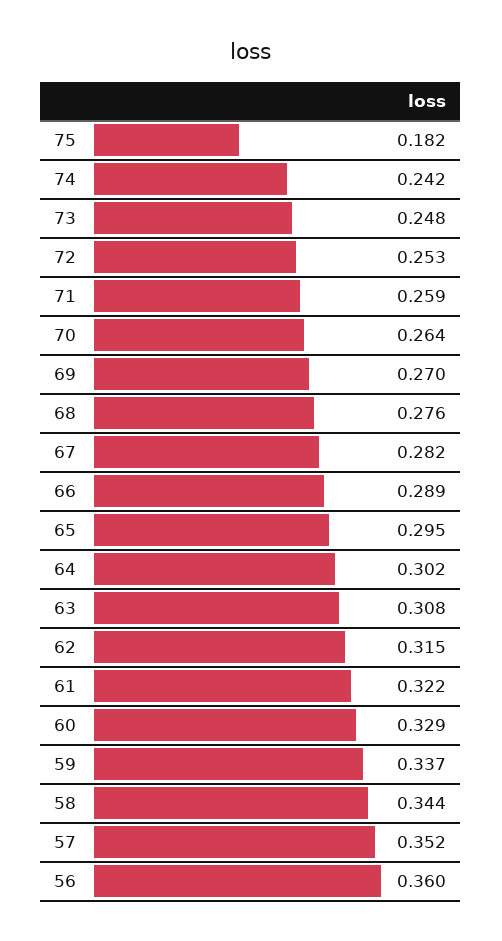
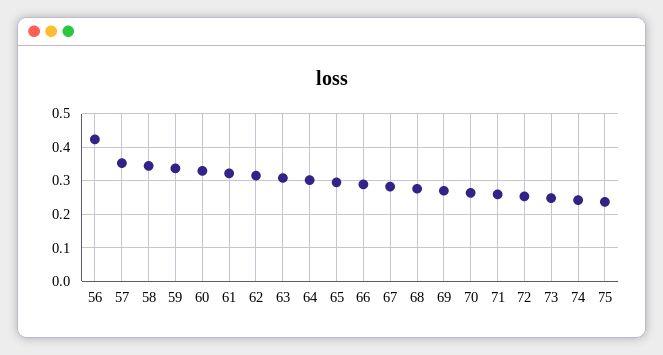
  {
-   "75": 0.182,
+   "75": 0.24,
    "74": 0.242,
    "73": 0.248,
    "72": 0.253,
    "71": 0.259,
    "70": 0.264,
    "69": 0.27,
    "68": 0.276,
    "67": 0.282,
    "66": 0.289,
    "65": 0.295,
    "64": 0.302,
    "63": 0.308,
    "62": 0.315,
    "61": 0.322,
    "60": 0.329,
    "59": 0.337,
    "58": 0.344,
    "57": 0.352,
-   "56": 0.36
+   "56": 0.42
  }

